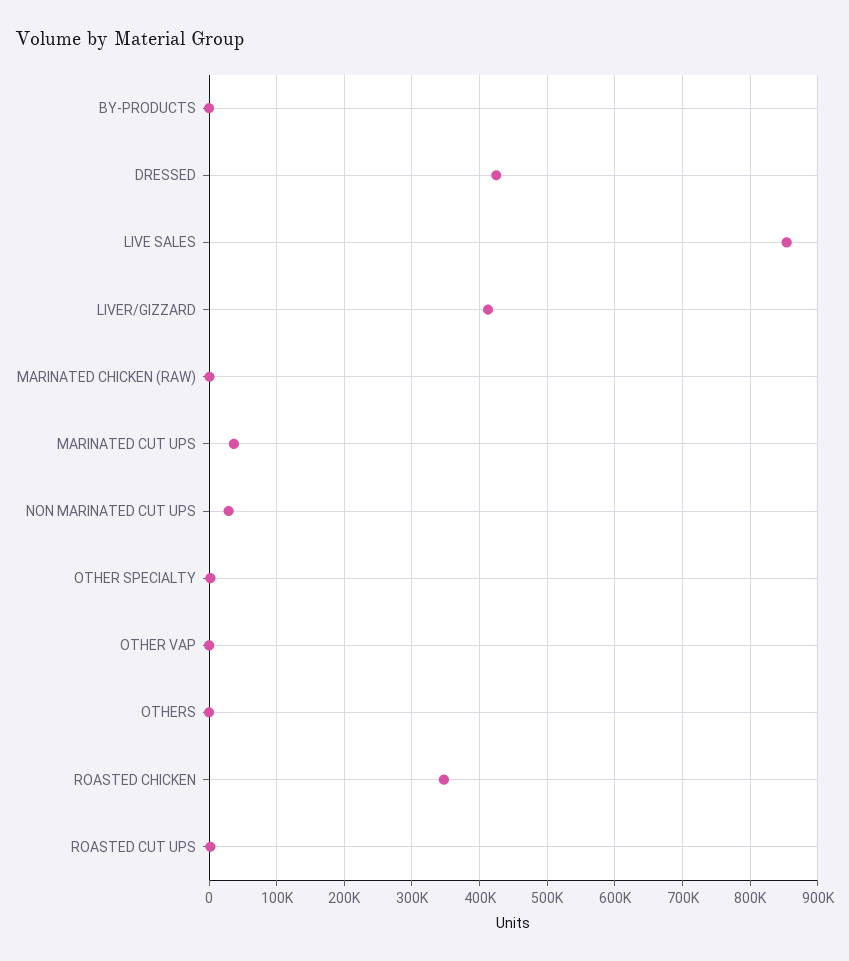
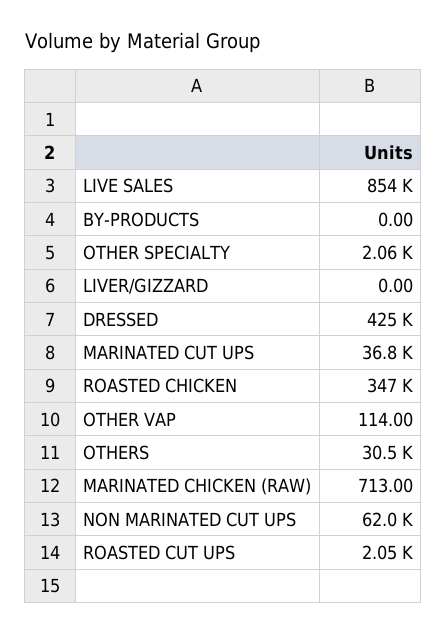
  {
    "BY-PRODUCTS": 0,
    "DRESSED": 425000,
    "LIVE SALES": 854000,
-   "LIVER/GIZZARD": 410000,
+   "LIVER/GIZZARD": 0,
    "MARINATED CHICKEN (RAW)": 713,
    "MARINATED CUT UPS": 36800,
-   "NON MARINATED CUT UPS": 30000,
+   "NON MARINATED CUT UPS": 62000,
    "OTHER SPECIALTY": 2060,
    "OTHER VAP": 114,
-   "OTHERS": 0,
+   "OTHERS": 30500,
    "ROASTED CHICKEN": 347000,
    "ROASTED CUT UPS": 2050
  }

